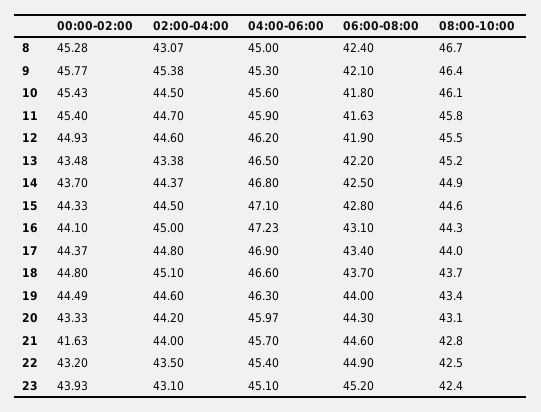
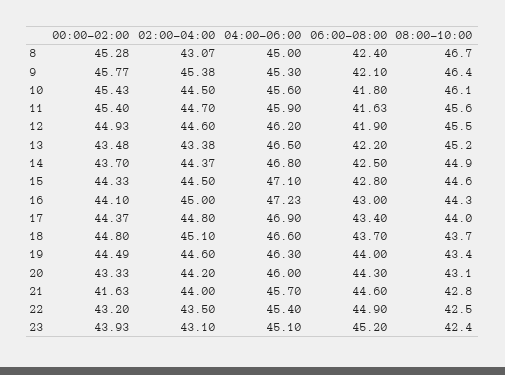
  {
    "00:00-02:00": {
      "8": 45.28,
      "9": 45.77,
      "10": 45.43,
      "11": 45.4,
      "12": 44.93,
      "13": 43.48,
      "14": 43.7,
      "15": 44.33,
      "16": 44.1,
      "17": 44.37,
      "18": 44.8,
      "19": 44.49,
      "20": 43.33,
      "21": 41.63,
      "22": 43.2,
      "23": 43.93
    },
    "02:00-04:00": {
      "8": 43.07,
      "9": 45.38,
      "10": 44.5,
      "11": 44.7,
      "12": 44.6,
      "13": 43.38,
      "14": 44.37,
      "15": 44.5,
      "16": 45,
      "17": 44.8,
      "18": 45.1,
      "19": 44.6,
      "20": 44.2,
      "21": 44,
      "22": 43.5,
      "23": 43.1
    },
    "04:00-06:00": {
      "8": 45,
      "9": 45.3,
      "10": 45.6,
      "11": 45.9,
      "12": 46.2,
      "13": 46.5,
      "14": 46.8,
      "15": 47.1,
      "16": 47.23,
      "17": 46.9,
      "18": 46.6,
      "19": 46.3,
-     "20": 45.97,
+     "20": 46,
      "21": 45.7,
      "22": 45.4,
      "23": 45.1
    },
    "06:00-08:00": {
      "8": 42.4,
      "9": 42.1,
      "10": 41.8,
      "11": 41.63,
      "12": 41.9,
      "13": 42.2,
      "14": 42.5,
      "15": 42.8,
-     "16": 43.1,
+     "16": 43,
      "17": 43.4,
      "18": 43.7,
      "19": 44,
      "20": 44.3,
      "21": 44.6,
      "22": 44.9,
      "23": 45.2
    },
    "08:00-10:00": {
      "8": 46.7,
      "9": 46.4,
      "10": 46.1,
-     "11": 45.8,
+     "11": 45.6,
      "12": 45.5,
      "13": 45.2,
      "14": 44.9,
      "15": 44.6,
      "16": 44.3,
      "17": 44,
      "18": 43.7,
      "19": 43.4,
      "20": 43.1,
      "21": 42.8,
      "22": 42.5,
      "23": 42.4
    }
  }

